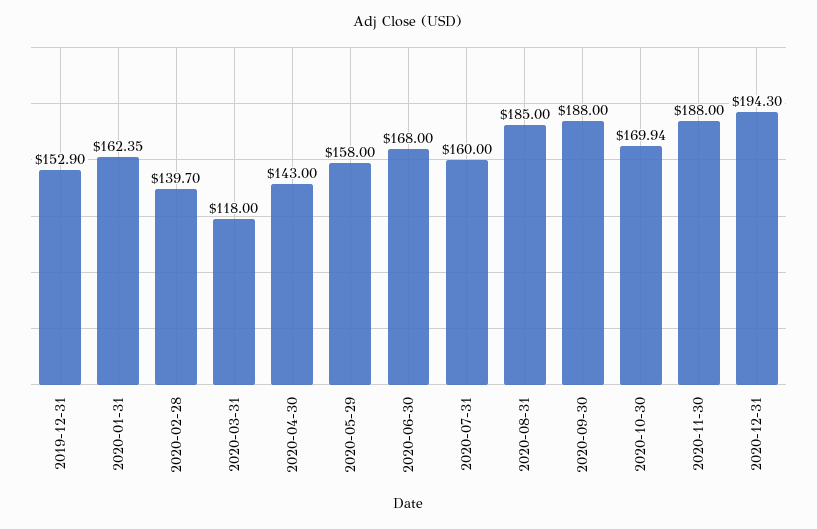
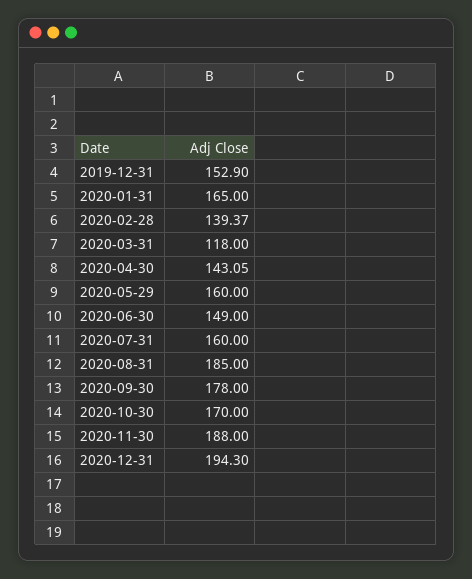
  {
    "2019-12-31": 152.9,
-   "2020-01-31": 162.35,
+   "2020-01-31": 165,
-   "2020-02-28": 139.7,
+   "2020-02-28": 139.37,
    "2020-03-31": 118,
-   "2020-04-30": 143,
+   "2020-04-30": 143.05,
-   "2020-05-29": 158,
+   "2020-05-29": 160,
-   "2020-06-30": 168,
+   "2020-06-30": 149,
    "2020-07-31": 160,
    "2020-08-31": 185,
-   "2020-09-30": 188,
+   "2020-09-30": 178,
-   "2020-10-30": 169.94,
+   "2020-10-30": 170,
    "2020-11-30": 188,
    "2020-12-31": 194.3
  }

